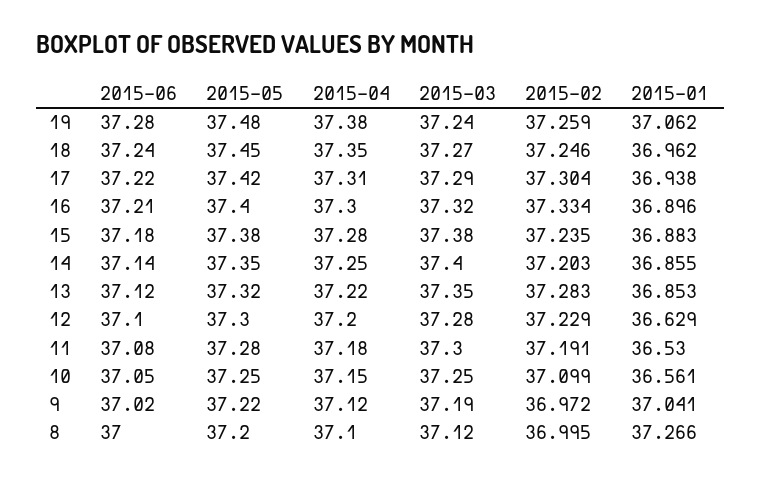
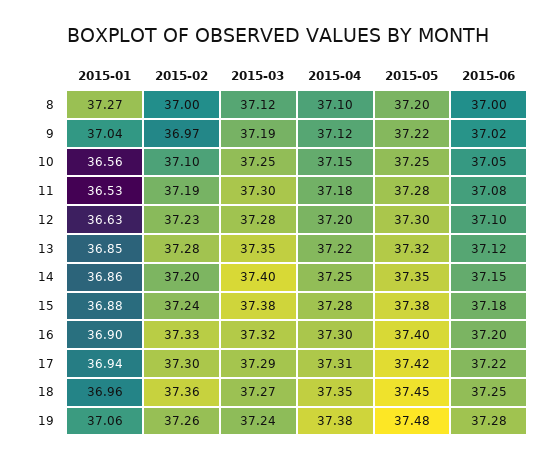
  {
    "2015-06": {
      "19": 37.28,
-     "18": 37.24,
+     "18": 37.25,
      "17": 37.22,
-     "16": 37.21,
+     "16": 37.2,
      "15": 37.18,
-     "14": 37.14,
+     "14": 37.15,
      "13": 37.12,
      "12": 37.1,
      "11": 37.08,
      "10": 37.05,
      "9": 37.02,
      "8": 37
    },
    "2015-05": {
      "19": 37.48,
      "18": 37.45,
      "17": 37.42,
      "16": 37.4,
      "15": 37.38,
      "14": 37.35,
      "13": 37.32,
      "12": 37.3,
      "11": 37.28,
      "10": 37.25,
      "9": 37.22,
      "8": 37.2
    },
    "2015-04": {
      "19": 37.38,
      "18": 37.35,
      "17": 37.31,
      "16": 37.3,
      "15": 37.28,
      "14": 37.25,
      "13": 37.22,
      "12": 37.2,
      "11": 37.18,
      "10": 37.15,
      "9": 37.12,
      "8": 37.1
    },
    "2015-03": {
      "19": 37.24,
      "18": 37.27,
      "17": 37.29,
      "16": 37.32,
      "15": 37.38,
      "14": 37.4,
      "13": 37.35,
      "12": 37.28,
      "11": 37.3,
      "10": 37.25,
      "9": 37.19,
      "8": 37.12
    },
    "2015-02": {
      "19": 37.259,
-     "18": 37.246,
+     "18": 37.36,
      "17": 37.304,
      "16": 37.334,
      "15": 37.235,
      "14": 37.203,
      "13": 37.283,
      "12": 37.229,
      "11": 37.191,
      "10": 37.099,
      "9": 36.972,
      "8": 36.995
    },
    "2015-01": {
      "19": 37.062,
      "18": 36.962,
      "17": 36.938,
      "16": 36.896,
      "15": 36.883,
      "14": 36.855,
      "13": 36.853,
      "12": 36.629,
      "11": 36.53,
      "10": 36.561,
      "9": 37.041,
      "8": 37.266
    }
  }

